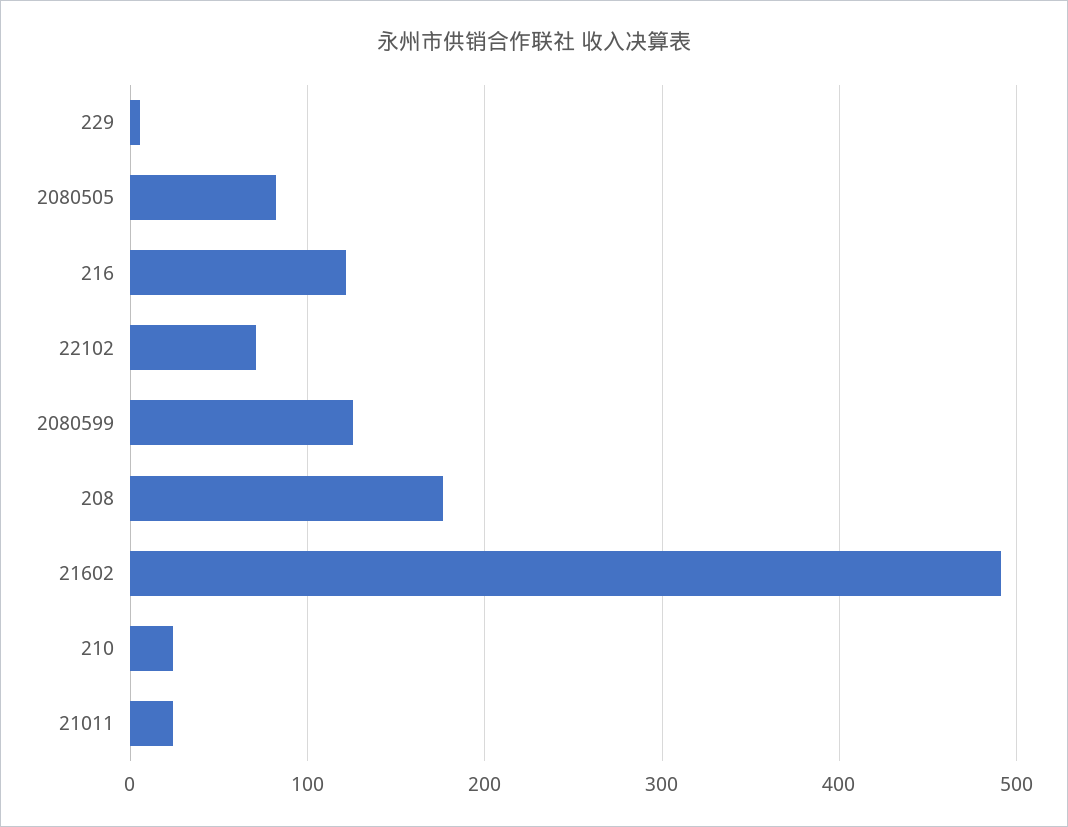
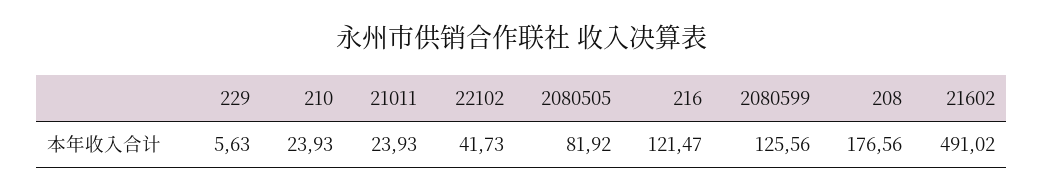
  {
    "229": 5.63,
    "2080505": 81.92,
    "216": 121.47,
-   "22102": 70,
+   "22102": 41.73,
    "2080599": 125.56,
    "208": 176.56,
    "21602": 491.02,
    "210": 23.93,
    "21011": 23.93
  }

